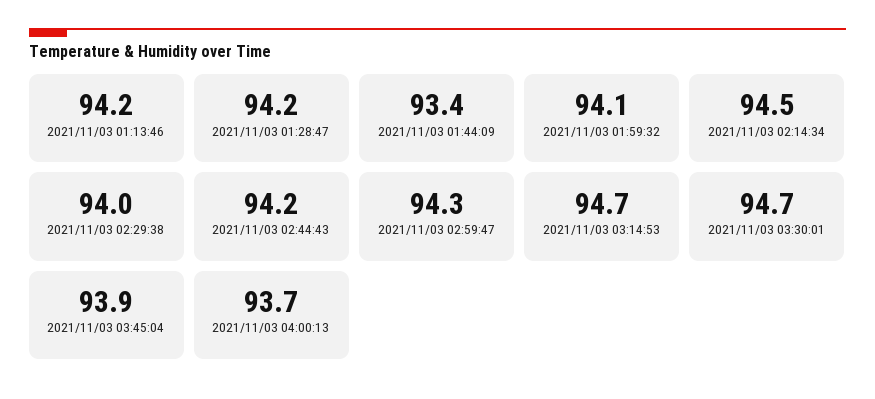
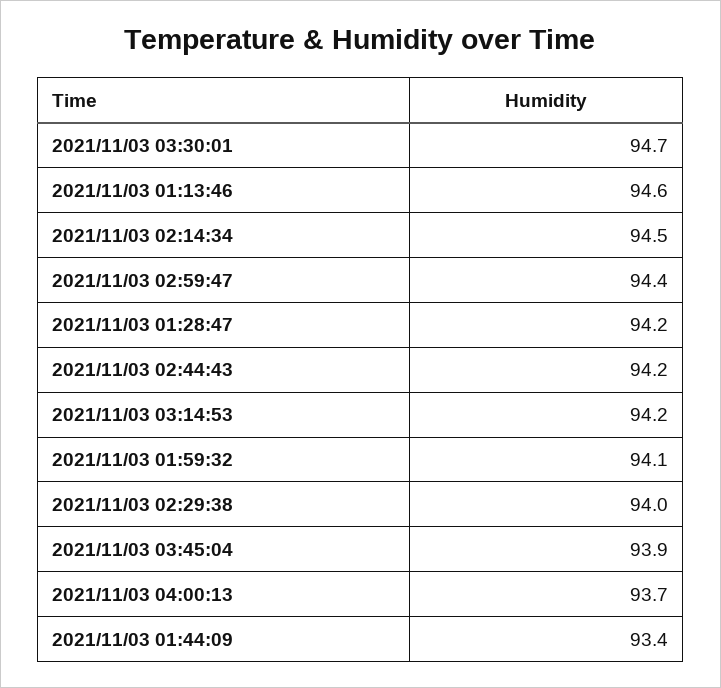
  {
-   "2021/11/03 01:13:46": 94.2,
+   "2021/11/03 01:13:46": 94.6,
    "2021/11/03 01:28:47": 94.2,
    "2021/11/03 01:44:09": 93.4,
    "2021/11/03 01:59:32": 94.1,
    "2021/11/03 02:14:34": 94.5,
    "2021/11/03 02:29:38": 94,
    "2021/11/03 02:44:43": 94.2,
-   "2021/11/03 02:59:47": 94.3,
+   "2021/11/03 02:59:47": 94.4,
-   "2021/11/03 03:14:53": 94.7,
+   "2021/11/03 03:14:53": 94.2,
    "2021/11/03 03:30:01": 94.7,
    "2021/11/03 03:45:04": 93.9,
    "2021/11/03 04:00:13": 93.7
  }

